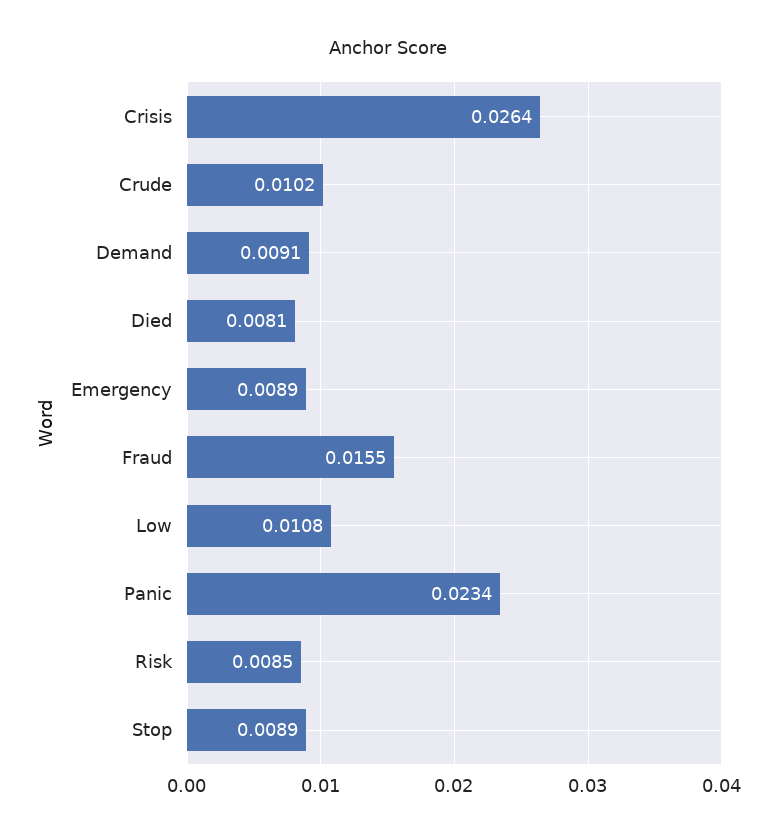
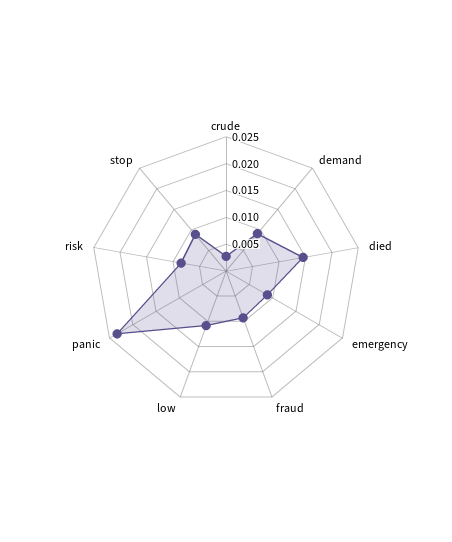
  {
-   "Crisis": 0.0264,
-   "Crude": 0.0102,
+   "Crude": 0.0025,
    "Demand": 0.0091,
-   "Died": 0.0081,
+   "Died": 0.015,
    "Emergency": 0.0089,
-   "Fraud": 0.0155,
+   "Fraud": 0.01,
    "Low": 0.0108,
    "Panic": 0.0234,
    "Risk": 0.0085,
    "Stop": 0.0089
  }

